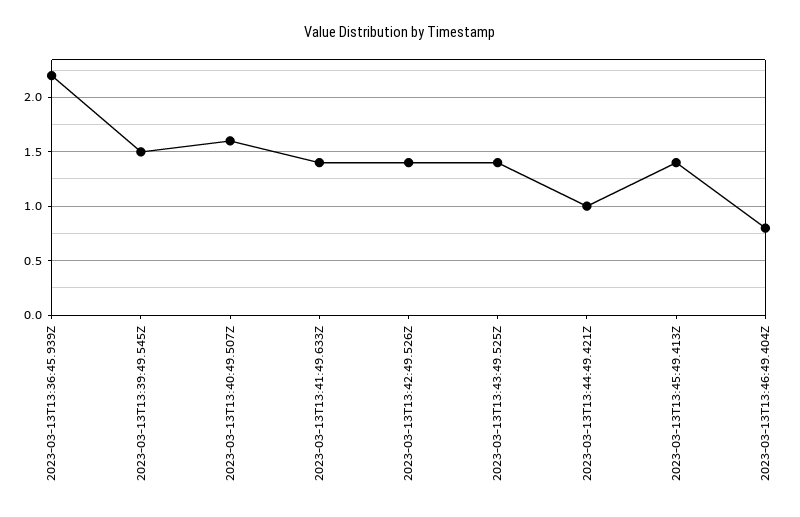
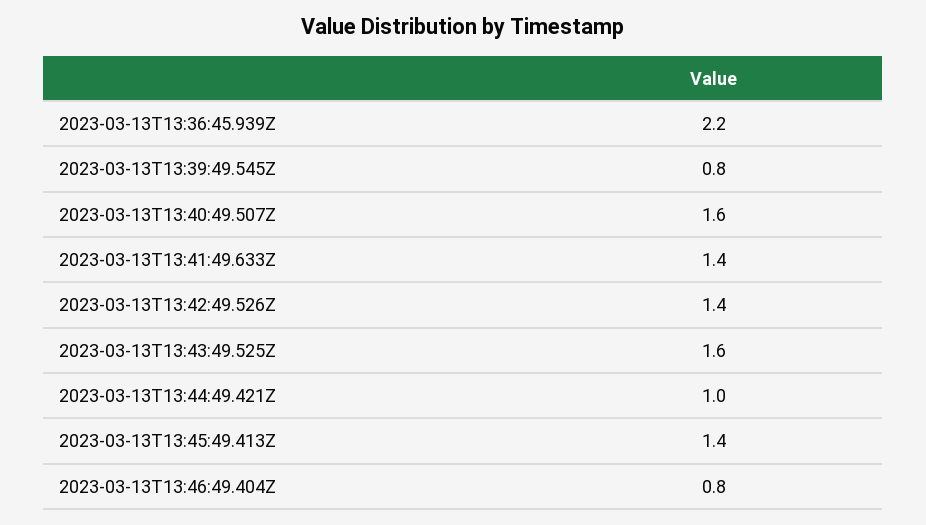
  {
    "2023-03-13T13:36:45.939Z": 2.2,
-   "2023-03-13T13:39:49.545Z": 1.5,
+   "2023-03-13T13:39:49.545Z": 0.8,
    "2023-03-13T13:40:49.507Z": 1.6,
    "2023-03-13T13:41:49.633Z": 1.4,
    "2023-03-13T13:42:49.526Z": 1.4,
-   "2023-03-13T13:43:49.525Z": 1.4,
+   "2023-03-13T13:43:49.525Z": 1.6,
    "2023-03-13T13:44:49.421Z": 1,
    "2023-03-13T13:45:49.413Z": 1.4,
    "2023-03-13T13:46:49.404Z": 0.8
  }

